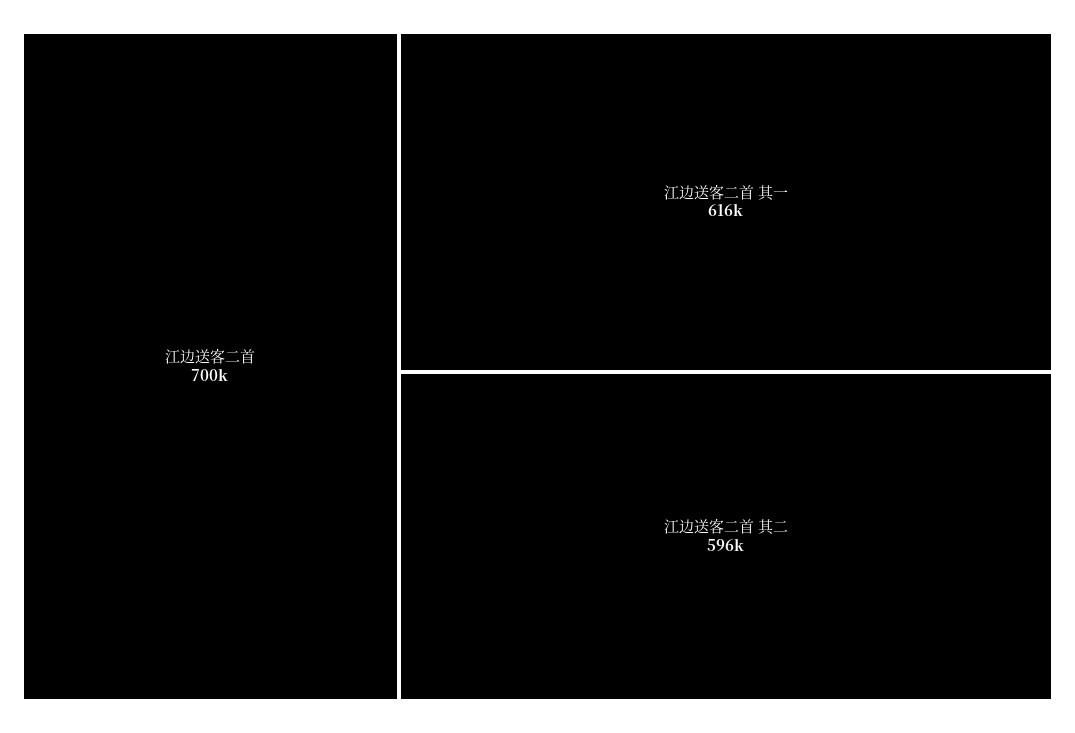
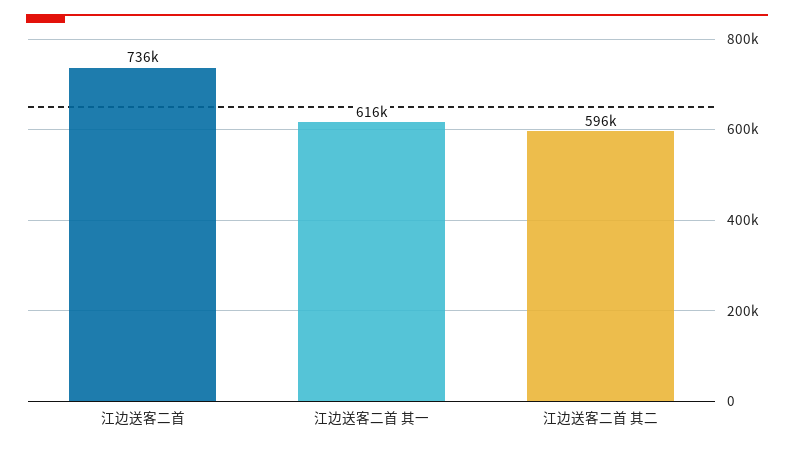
  {
-   "江边送客二首": 700000,
+   "江边送客二首": 736000,
    "江边送客二首 其一": 616000,
    "江边送客二首 其二": 596000
  }

